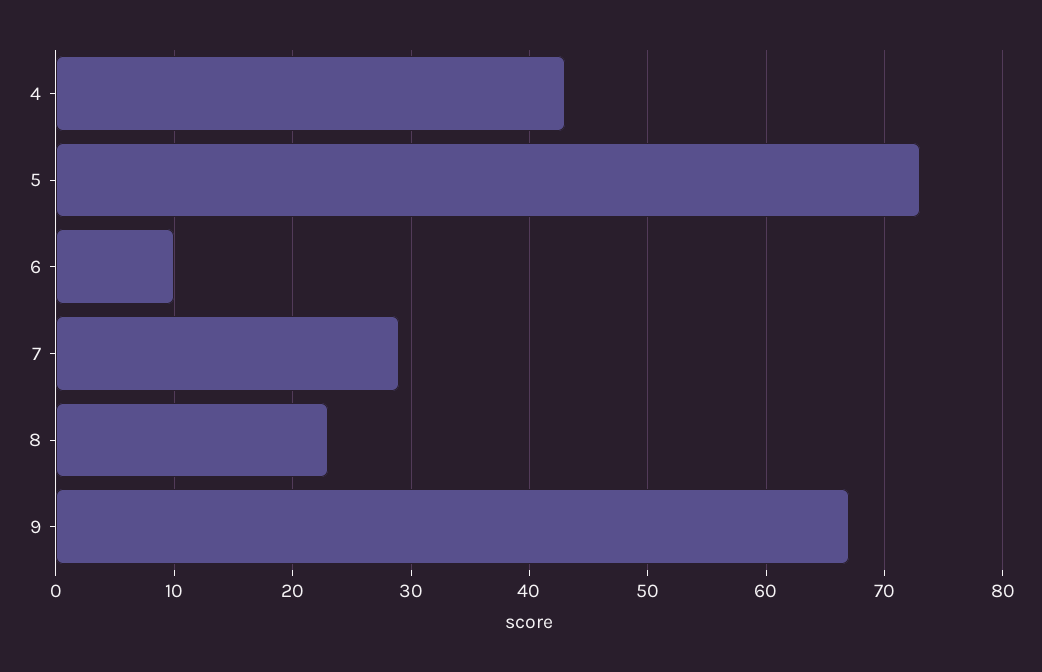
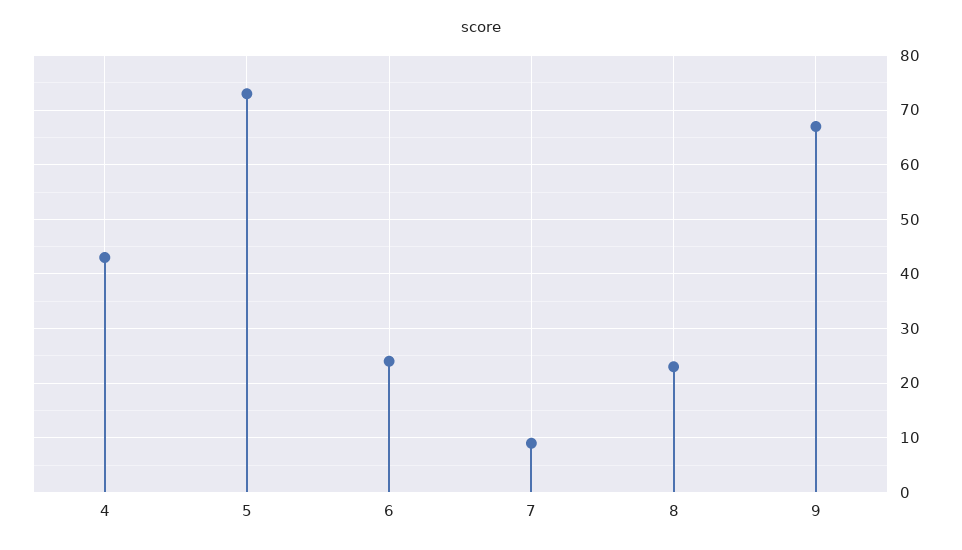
  {
    "4": 43,
    "5": 73,
-   "6": 10,
+   "6": 25,
-   "7": 29,
+   "7": 10,
    "8": 23,
    "9": 67
  }

